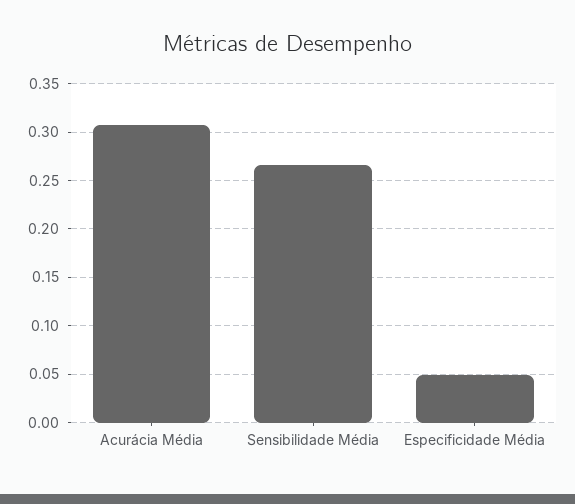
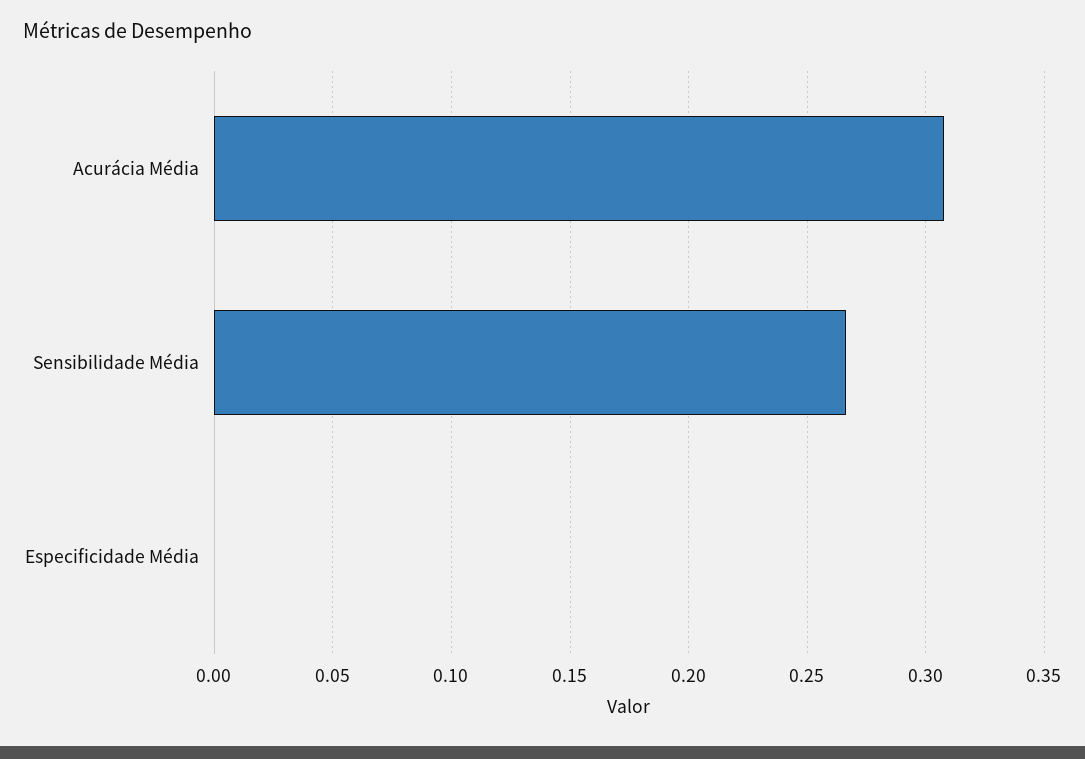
  {
    "Acurácia Média": 0.31,
    "Sensibilidade Média": 0.265,
-   "Especificidade Média": 0.05
+   "Especificidade Média": 0
  }

